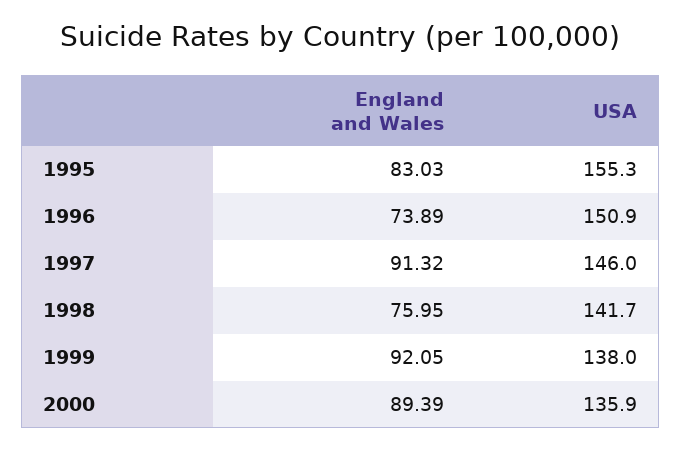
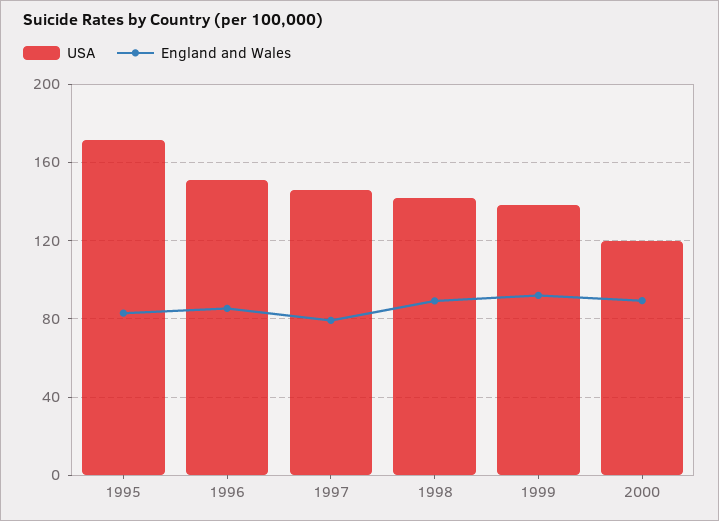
  {
    "England and Wales": {
      "1995": 83.03,
-     "1996": 73.89,
+     "1996": 85,
-     "1997": 91.32,
+     "1997": 80,
-     "1998": 75.95,
+     "1998": 90,
      "1999": 92.05,
      "2000": 89.39
    },
    "USA": {
-     "1995": 155.3,
+     "1995": 170,
      "1996": 150.9,
      "1997": 146,
      "1998": 141.7,
      "1999": 138,
-     "2000": 135.9
+     "2000": 120
    }
  }

